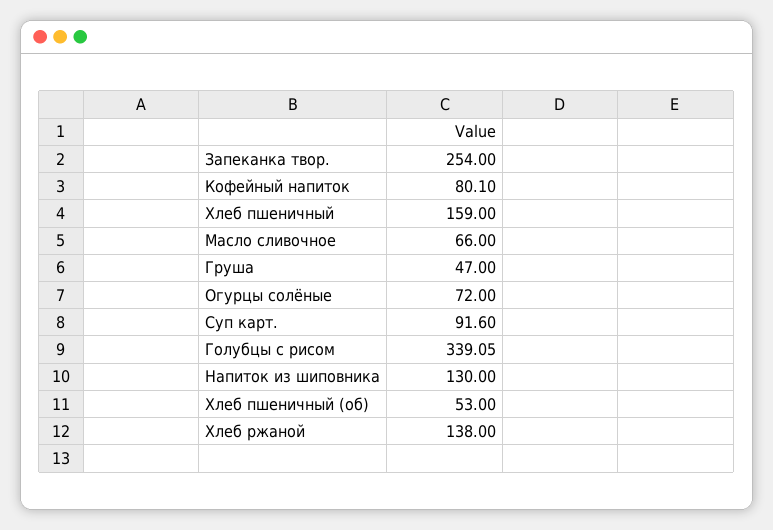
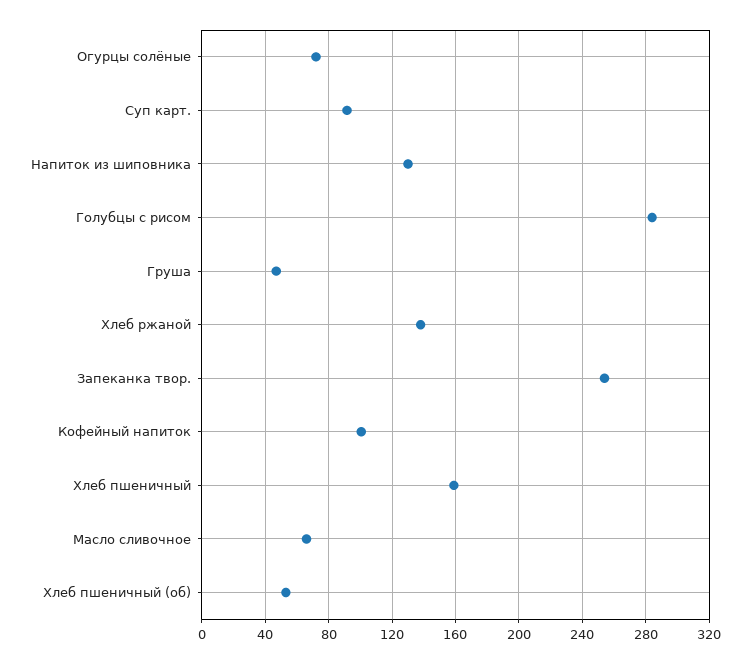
  {
    "Запеканка твор.": 254,
-   "Кофейный напиток": 80.1,
+   "Кофейный напиток": 100,
    "Хлеб пшеничный": 159,
    "Масло сливочное": 66,
    "Груша": 47,
    "Огурцы солёные": 72,
    "Суп карт.": 91.6,
-   "Голубцы с рисом": 339.05,
+   "Голубцы с рисом": 285,
    "Напиток из шиповника": 130,
    "Хлеб пшеничный (об)": 53,
    "Хлеб ржаной": 138
  }

